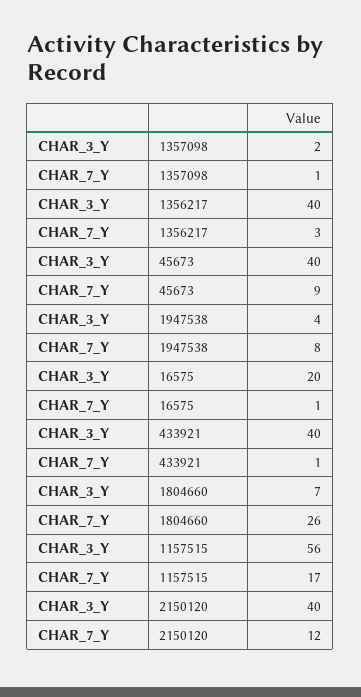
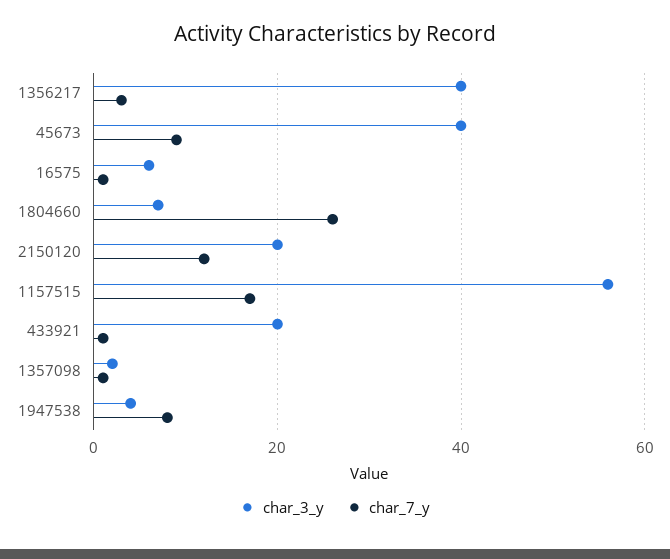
  {
    "CHAR_3_Y": {
      "1357098": 2,
      "1356217": 40,
      "45673": 40,
      "1947538": 4,
-     "16575": 20,
+     "16575": 5,
-     "433921": 40,
+     "433921": 20,
      "1804660": 7,
      "1157515": 56,
-     "2150120": 40
+     "2150120": 20
    },
    "CHAR_7_Y": {
      "1357098": 1,
      "1356217": 3,
      "45673": 9,
      "1947538": 8,
      "16575": 1,
      "433921": 1,
      "1804660": 26,
      "1157515": 17,
      "2150120": 12
    }
  }

